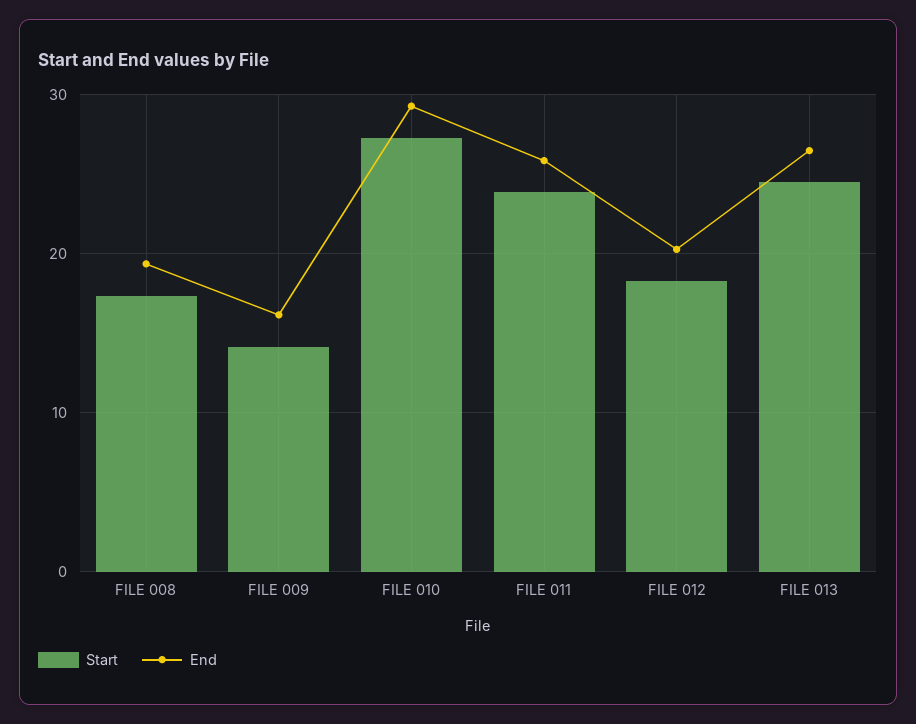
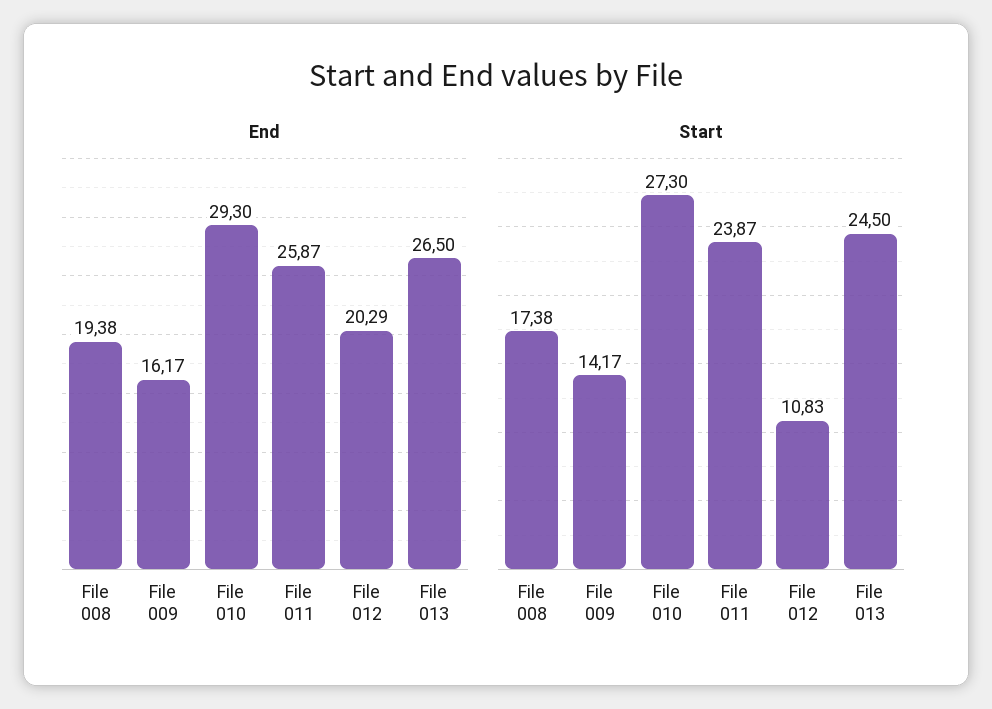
  {
    "Start": {
      "FILE 008": 17.38,
      "FILE 009": 14.17,
      "FILE 010": 27.3,
      "FILE 011": 23.87,
-     "FILE 012": 18,
+     "FILE 012": 10.83,
      "FILE 013": 24.5
    },
    "End": {
      "FILE 008": 19.38,
      "FILE 009": 16.17,
      "FILE 010": 29.3,
      "FILE 011": 25.87,
      "FILE 012": 20.29,
      "FILE 013": 26.5
    }
  }

